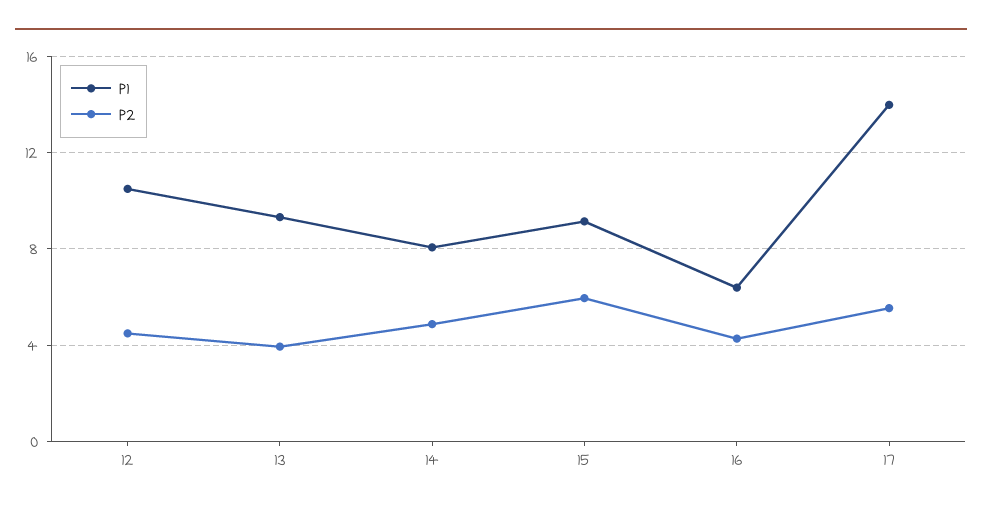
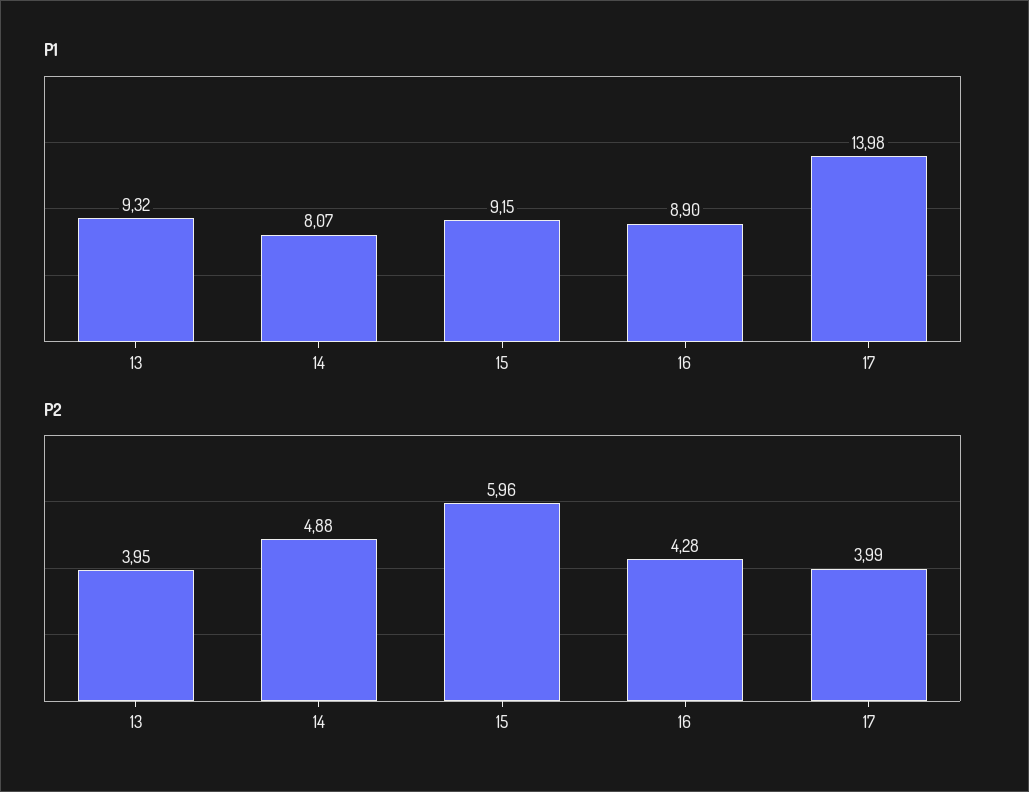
  {
    "P1": {
-     "12": 10.5,
      "13": 9.32,
      "14": 8.07,
      "15": 9.15,
-     "16": 6.5,
+     "16": 8.9,
      "17": 13.98
    },
    "P2": {
-     "12": 4.5,
      "13": 3.95,
      "14": 4.88,
      "15": 5.96,
      "16": 4.28,
-     "17": 5.5
+     "17": 3.99
    }
  }

